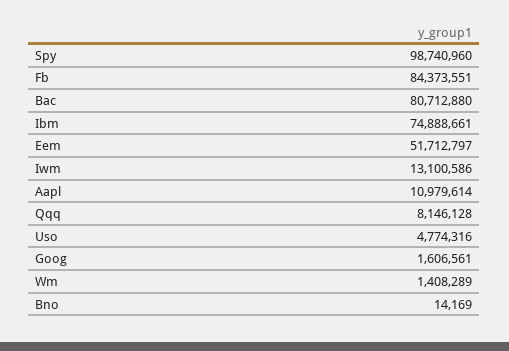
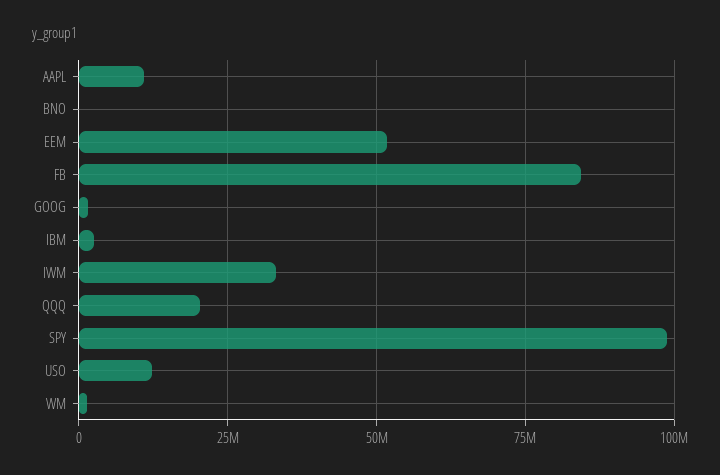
  {
    "Spy": 98740960,
    "Fb": 84373551,
-   "Bac": 80712880,
-   "Ibm": 74888661,
+   "Ibm": 2500000,
    "Eem": 51712797,
-   "Iwm": 13100586,
+   "Iwm": 32500000,
    "Aapl": 10979614,
-   "Qqq": 8146128,
+   "Qqq": 20000000,
-   "Uso": 4774316,
+   "Uso": 12500000,
    "Goog": 1606561,
    "Wm": 1408289,
    "Bno": 14169
  }

